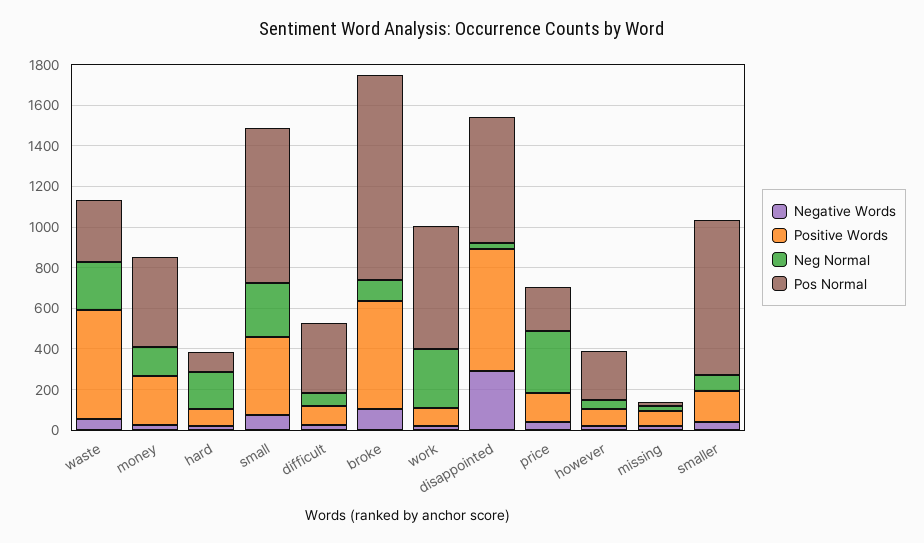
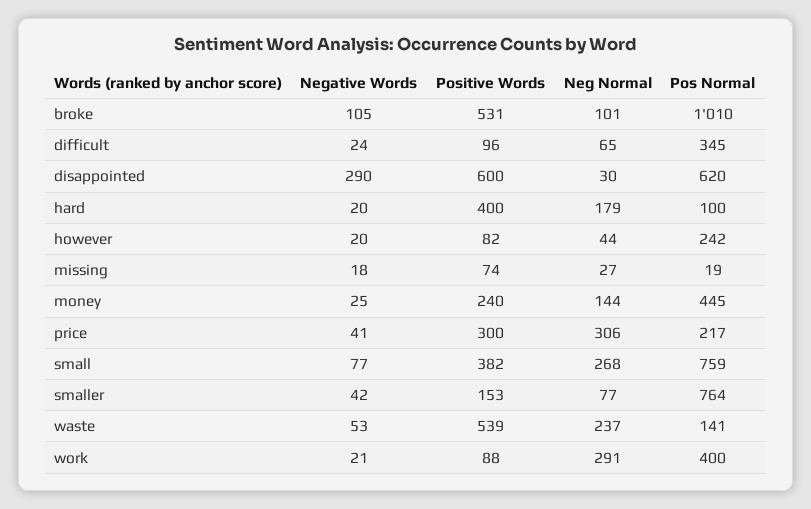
  {
    "Negative Words": {
      "waste": 53,
      "money": 25,
      "hard": 20,
      "small": 77,
      "difficult": 24,
      "broke": 105,
      "work": 21,
      "disappointed": 290,
      "price": 41,
      "however": 20,
      "missing": 18,
      "smaller": 42
    },
    "Positive Words": {
      "waste": 539,
      "money": 240,
-     "hard": 100,
+     "hard": 400,
      "small": 382,
      "difficult": 96,
      "broke": 531,
      "work": 88,
      "disappointed": 600,
-     "price": 150,
+     "price": 300,
      "however": 82,
      "missing": 74,
      "smaller": 153
    },
    "Neg Normal": {
      "waste": 237,
      "money": 144,
      "hard": 179,
      "small": 268,
      "difficult": 65,
      "broke": 101,
      "work": 291,
      "disappointed": 30,
      "price": 306,
      "however": 44,
      "missing": 27,
      "smaller": 77
    },
    "Pos Normal": {
-     "waste": 300,
+     "waste": 141,
      "money": 445,
      "hard": 100,
      "small": 759,
      "difficult": 345,
      "broke": 1010,
-     "work": 600,
+     "work": 400,
      "disappointed": 620,
      "price": 217,
      "however": 242,
      "missing": 19,
      "smaller": 764
    }
  }

